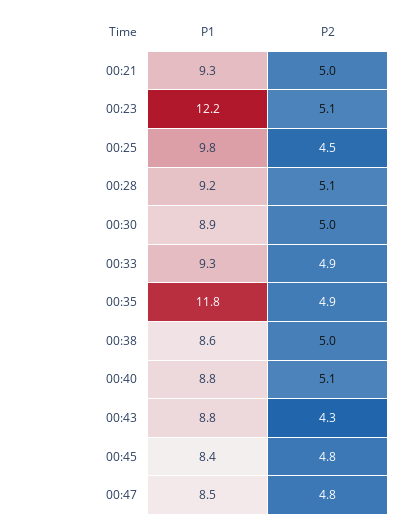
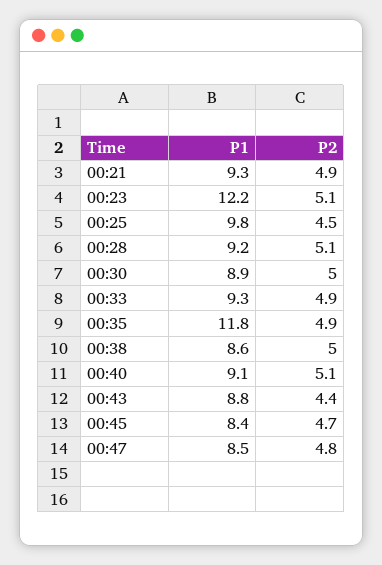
  {
    "P1": {
      "00:21": 9.3,
      "00:23": 12.2,
      "00:25": 9.8,
      "00:28": 9.2,
      "00:30": 8.9,
      "00:33": 9.3,
      "00:35": 11.8,
      "00:38": 8.6,
-     "00:40": 8.8,
+     "00:40": 9.1,
      "00:43": 8.8,
      "00:45": 8.4,
      "00:47": 8.5
    },
    "P2": {
-     "00:21": 5,
+     "00:21": 4.9,
      "00:23": 5.1,
      "00:25": 4.5,
      "00:28": 5.1,
      "00:30": 5,
      "00:33": 4.9,
      "00:35": 4.9,
      "00:38": 5,
      "00:40": 5.1,
-     "00:43": 4.3,
+     "00:43": 4.4,
-     "00:45": 4.8,
+     "00:45": 4.7,
      "00:47": 4.8
    }
  }

